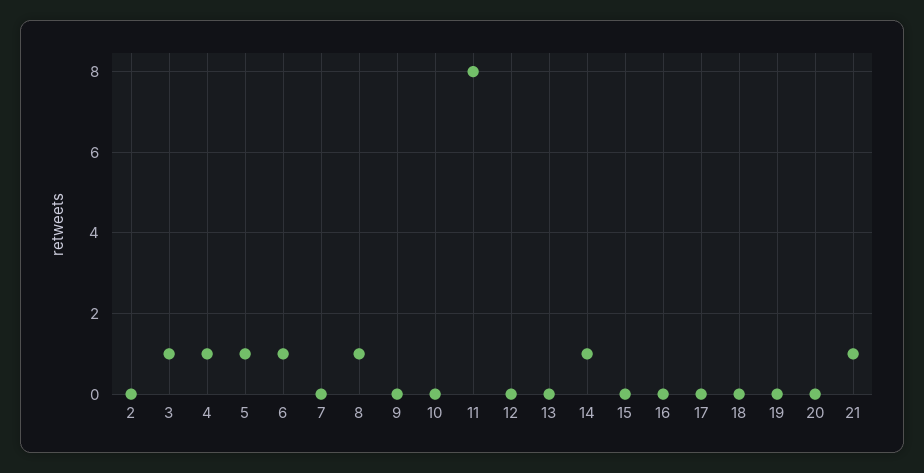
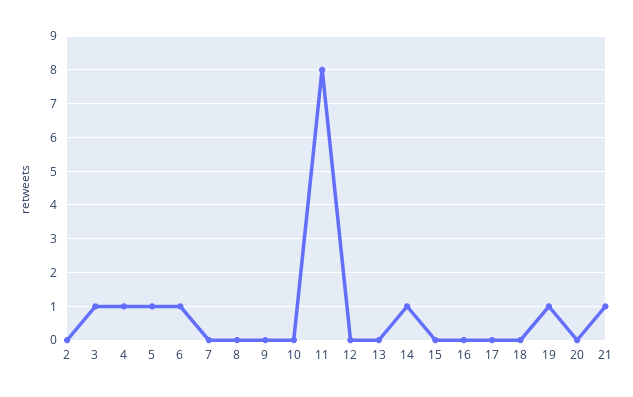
  {
    "2": 0,
    "3": 1,
    "4": 1,
    "5": 1,
    "6": 1,
    "7": 0,
-   "8": 1,
+   "8": 0,
    "9": 0,
    "10": 0,
    "11": 8,
    "12": 0,
    "13": 0,
    "14": 1,
    "15": 0,
    "16": 0,
    "17": 0,
    "18": 0,
-   "19": 0,
+   "19": 1,
    "20": 0,
    "21": 1
  }

